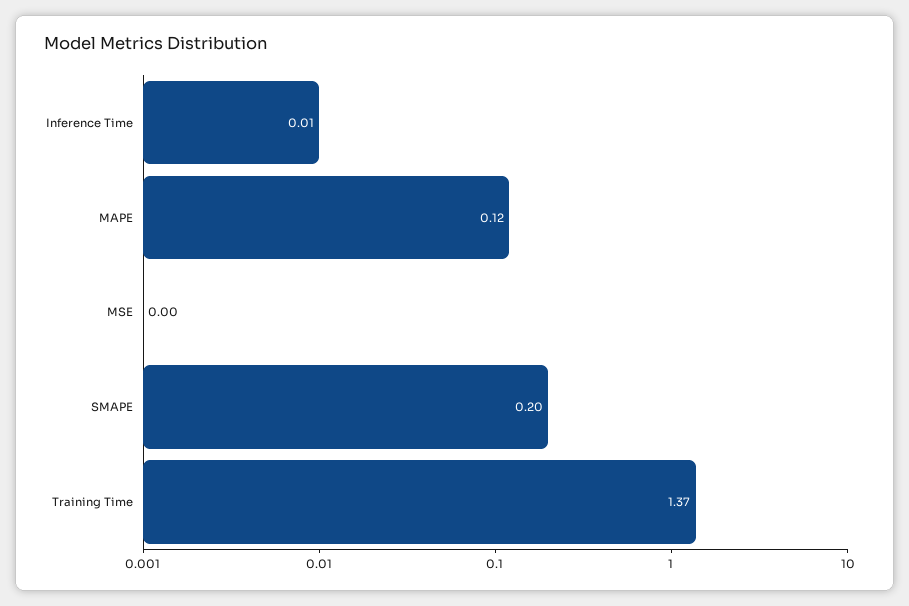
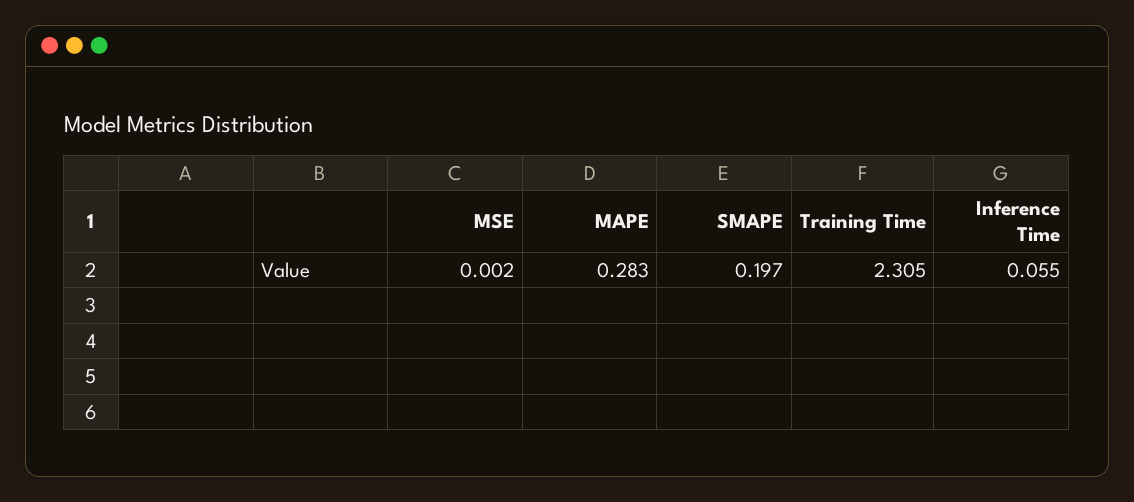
  {
-   "Inference Time": 0.01,
+   "Inference Time": 0.055,
-   "MAPE": 0.12,
+   "MAPE": 0.283,
    "MSE": 0.002,
    "SMAPE": 0.197,
-   "Training Time": 1.37
+   "Training Time": 2.305
  }

